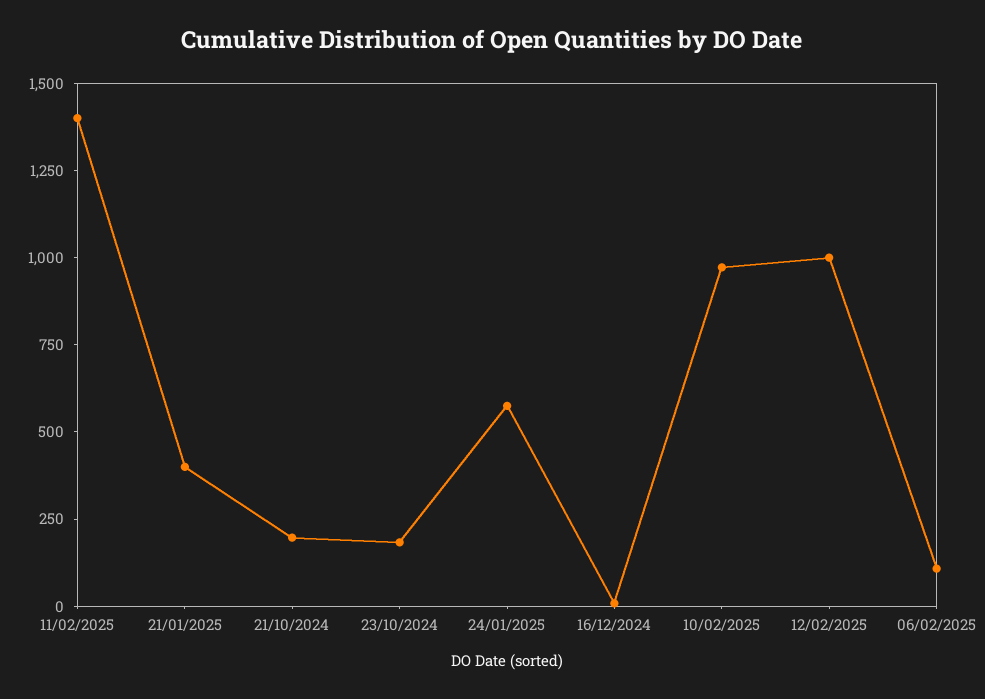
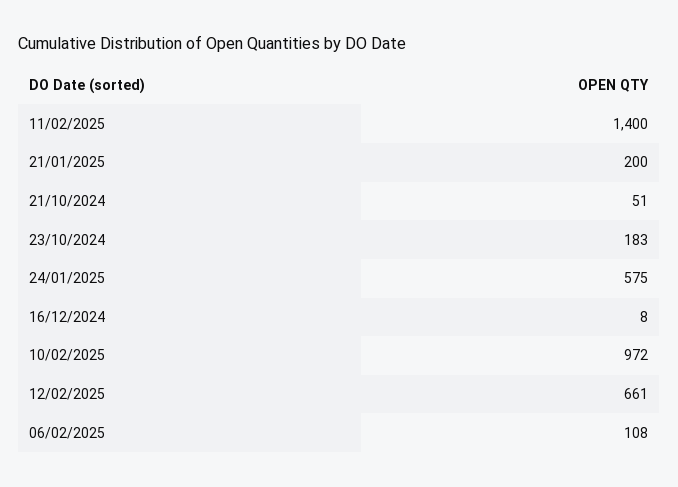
  {
    "11/02/2025": 1400,
-   "21/01/2025": 400,
+   "21/01/2025": 200,
-   "21/10/2024": 200,
+   "21/10/2024": 51,
    "23/10/2024": 183,
    "24/01/2025": 575,
    "16/12/2024": 8,
    "10/02/2025": 972,
-   "12/02/2025": 1000,
+   "12/02/2025": 661,
    "06/02/2025": 108
  }

